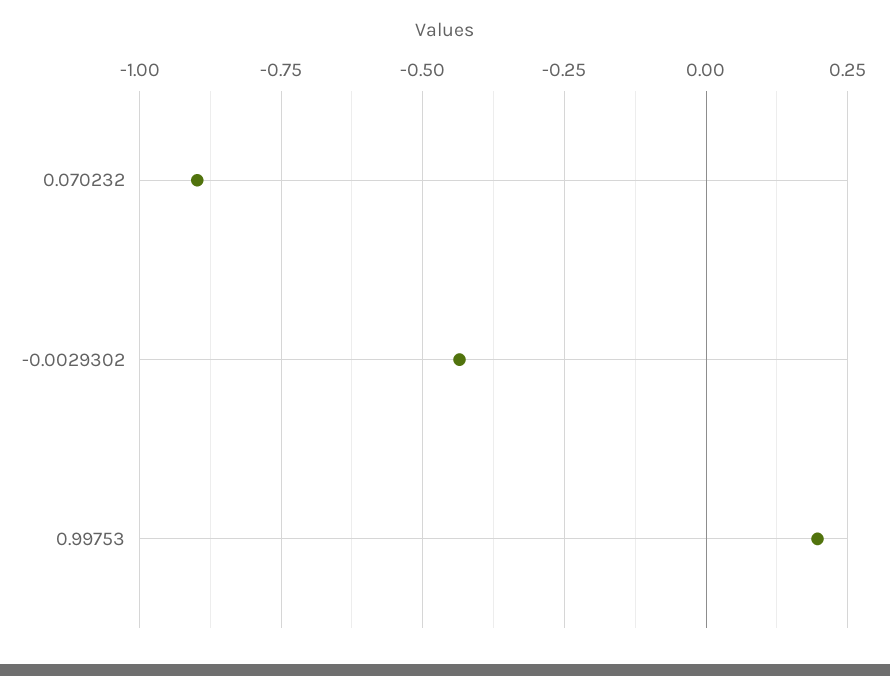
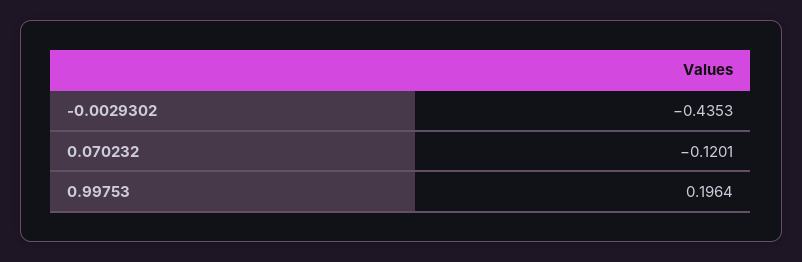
  {
-   "0.070232": -0.9,
+   "0.070232": -0.1201,
    "-0.0029302": -0.4353,
    "0.99753": 0.1964
  }

